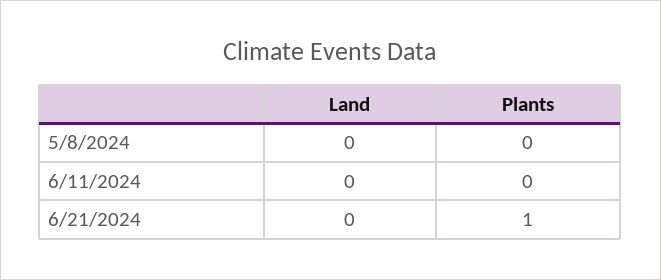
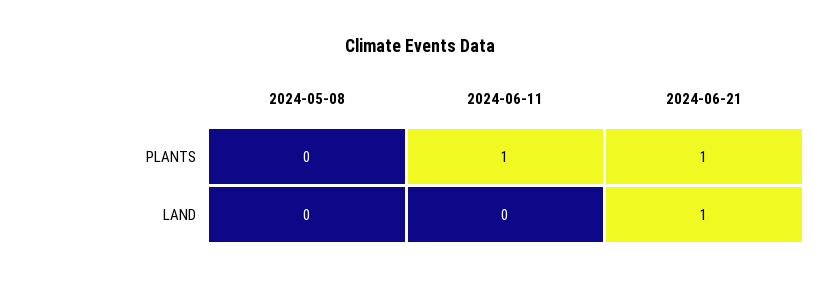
  {
    "Land": {
      "5/8/2024": 0,
      "6/11/2024": 0,
-     "6/21/2024": 0
+     "6/21/2024": 1
    },
    "Plants": {
      "5/8/2024": 0,
-     "6/11/2024": 0,
+     "6/11/2024": 1,
      "6/21/2024": 1
    }
  }

